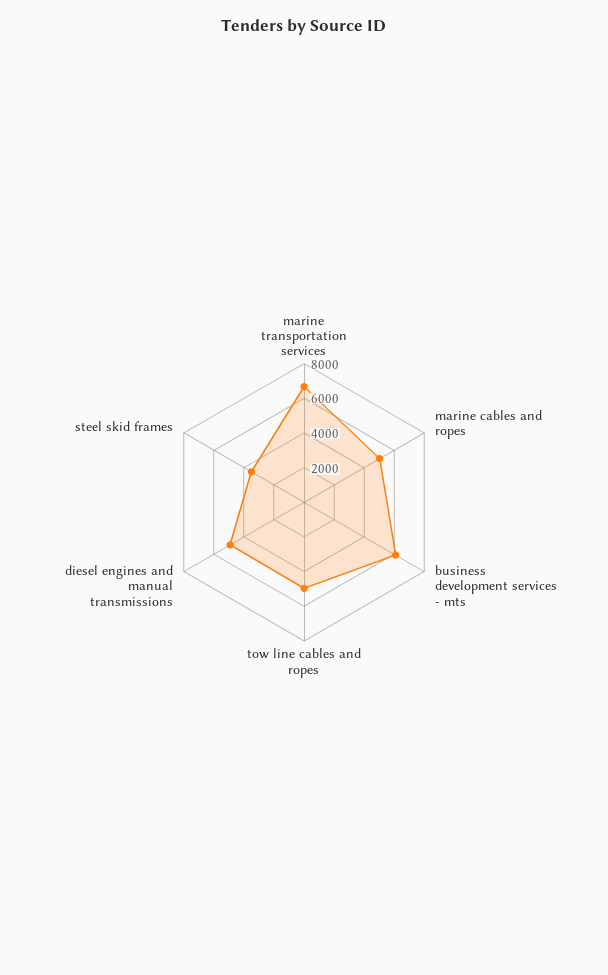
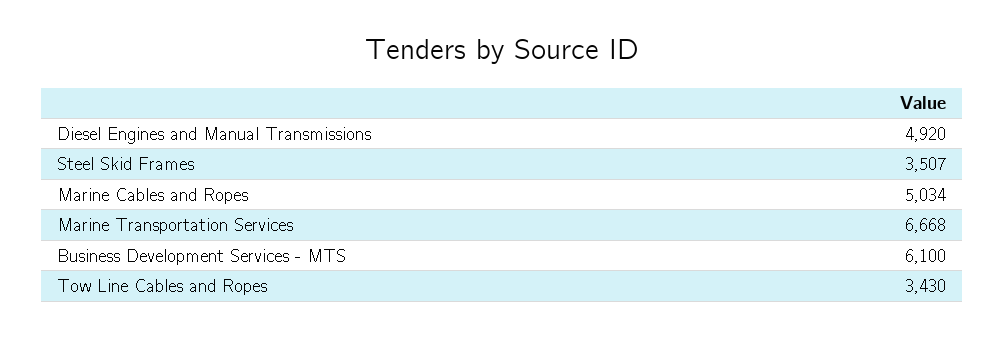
  {
    "marine transportation services": 6668,
    "marine cables and ropes": 5034,
    "business development services - mts": 6100,
-   "tow line cables and ropes": 5000,
+   "tow line cables and ropes": 3430,
    "diesel engines and manual transmissions": 4920,
    "steel skid frames": 3507
  }

